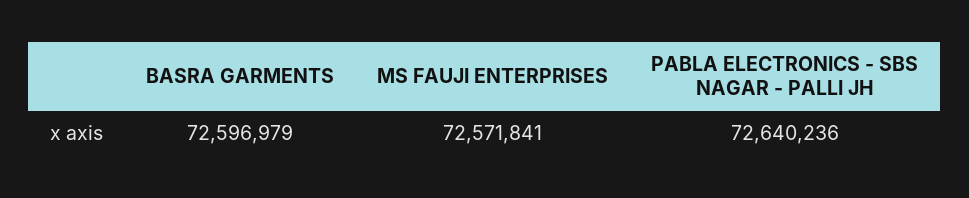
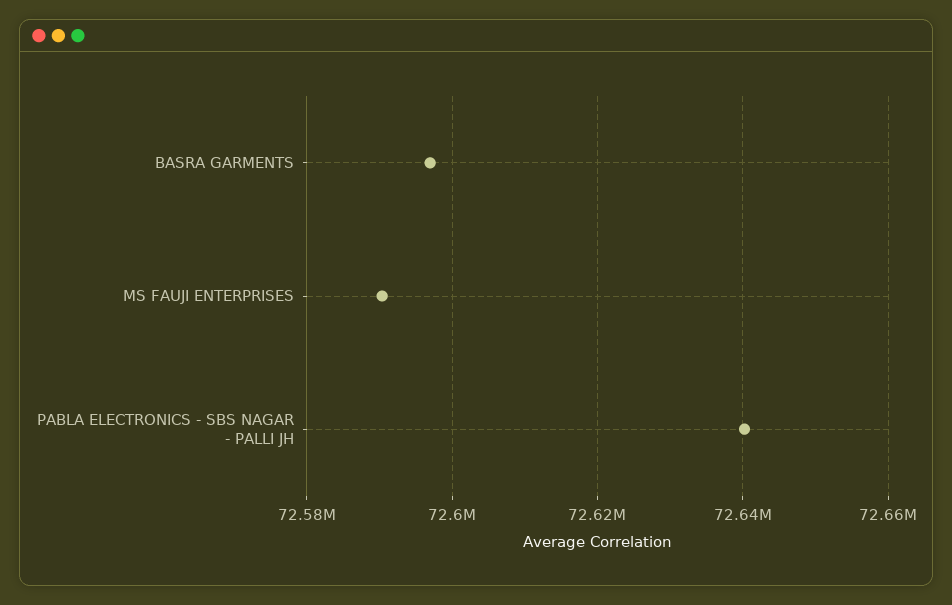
  {
    "BASRA GARMENTS": 72596979,
-   "MS FAUJI ENTERPRISES": 72571841,
+   "MS FAUJI ENTERPRISES": 72590000,
    "PABLA ELECTRONICS - SBS NAGAR - PALLI JH": 72640236
  }

